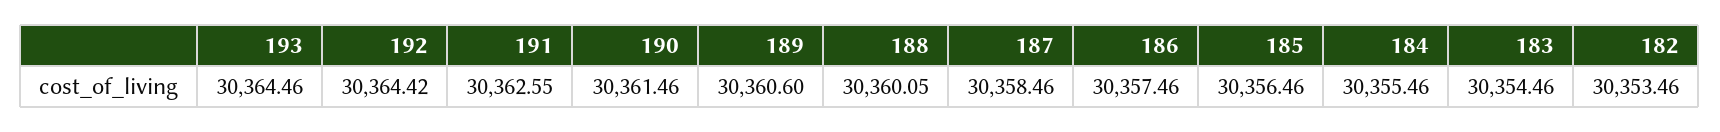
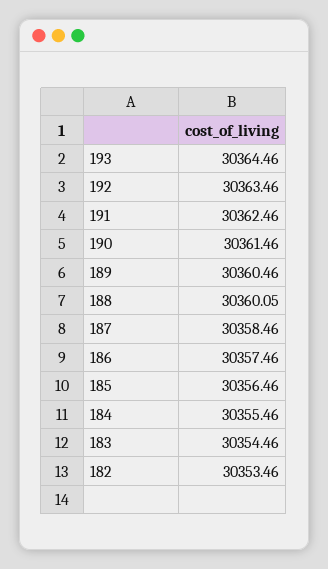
  {
    "193": 30364.46,
-   "192": 30364.42,
+   "192": 30363.46,
-   "191": 30362.55,
+   "191": 30362.46,
    "190": 30361.46,
-   "189": 30360.6,
+   "189": 30360.46,
    "188": 30360.05,
    "187": 30358.46,
    "186": 30357.46,
    "185": 30356.46,
    "184": 30355.46,
    "183": 30354.46,
    "182": 30353.46
  }

